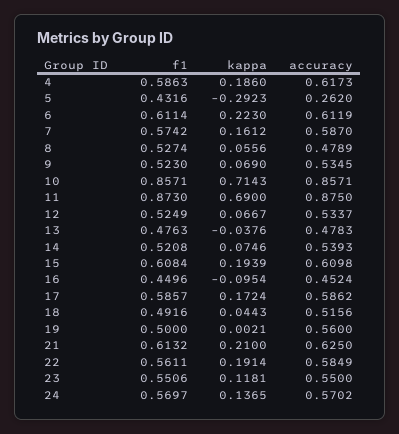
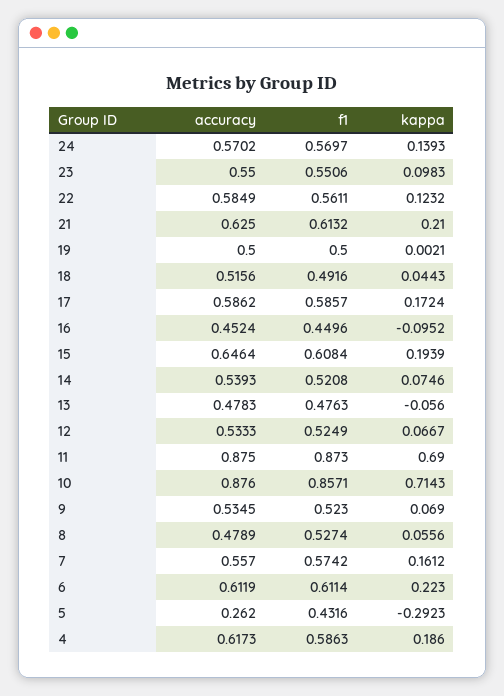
  {
    "f1": {
      "4": 0.5863,
      "5": 0.4316,
      "6": 0.6114,
      "7": 0.5742,
      "8": 0.5274,
      "9": 0.523,
      "10": 0.8571,
      "11": 0.873,
      "12": 0.5249,
      "13": 0.4763,
      "14": 0.5208,
      "15": 0.6084,
      "16": 0.4496,
      "17": 0.5857,
      "18": 0.4916,
      "19": 0.5,
      "21": 0.6132,
      "22": 0.5611,
      "23": 0.5506,
      "24": 0.5697
    },
    "kappa": {
      "4": 0.186,
      "5": -0.2923,
      "6": 0.223,
      "7": 0.1612,
      "8": 0.0556,
      "9": 0.069,
      "10": 0.7143,
      "11": 0.69,
      "12": 0.0667,
-     "13": -0.0376,
+     "13": -0.056,
      "14": 0.0746,
      "15": 0.1939,
-     "16": -0.0954,
+     "16": -0.0952,
      "17": 0.1724,
      "18": 0.0443,
      "19": 0.0021,
      "21": 0.21,
-     "22": 0.1914,
+     "22": 0.1232,
-     "23": 0.1181,
+     "23": 0.0983,
-     "24": 0.1365
+     "24": 0.1393
    },
    "accuracy": {
      "4": 0.6173,
      "5": 0.262,
      "6": 0.6119,
-     "7": 0.587,
+     "7": 0.557,
      "8": 0.4789,
      "9": 0.5345,
-     "10": 0.8571,
+     "10": 0.876,
      "11": 0.875,
-     "12": 0.5337,
+     "12": 0.5333,
      "13": 0.4783,
      "14": 0.5393,
-     "15": 0.6098,
+     "15": 0.6464,
      "16": 0.4524,
      "17": 0.5862,
      "18": 0.5156,
-     "19": 0.56,
+     "19": 0.5,
      "21": 0.625,
      "22": 0.5849,
      "23": 0.55,
      "24": 0.5702
    }
  }

